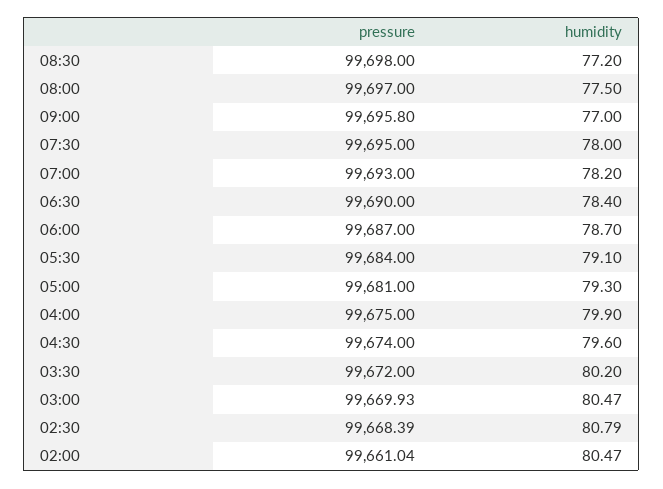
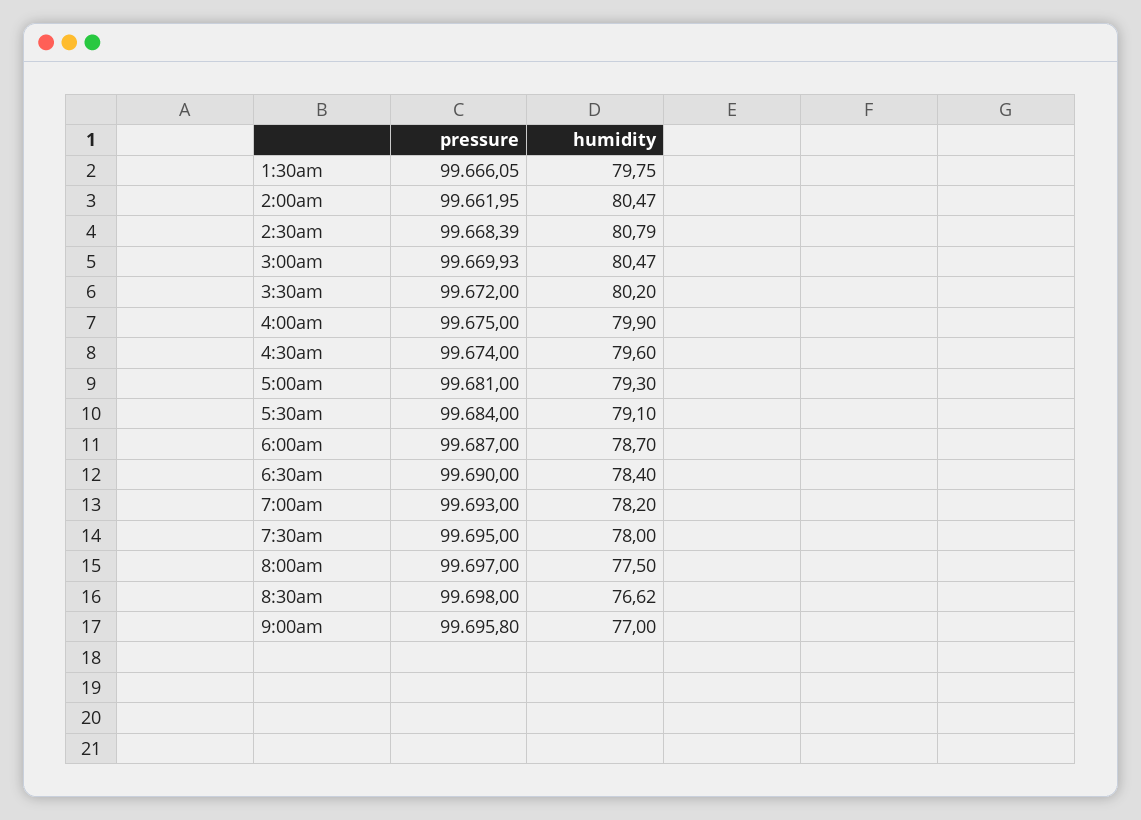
  {
    "pressure": {
      "08:30": 99698,
      "08:00": 99697,
      "09:00": 99695.8,
      "07:30": 99695,
      "07:00": 99693,
      "06:30": 99690,
      "06:00": 99687,
      "05:30": 99684,
      "05:00": 99681,
      "04:00": 99675,
      "04:30": 99674,
      "03:30": 99672,
      "03:00": 99669.93,
      "02:30": 99668.39,
-     "02:00": 99661.04
+     "02:00": 99661.95,
+     "1:30am": 99666.05
    },
    "humidity": {
-     "08:30": 77.2,
+     "08:30": 76.62,
      "08:00": 77.5,
      "09:00": 77,
      "07:30": 78,
      "07:00": 78.2,
      "06:30": 78.4,
      "06:00": 78.7,
      "05:30": 79.1,
      "05:00": 79.3,
      "04:00": 79.9,
      "04:30": 79.6,
      "03:30": 80.2,
      "03:00": 80.47,
      "02:30": 80.79,
-     "02:00": 80.47
+     "02:00": 80.47,
+     "1:30am": 79.75
    }
  }

